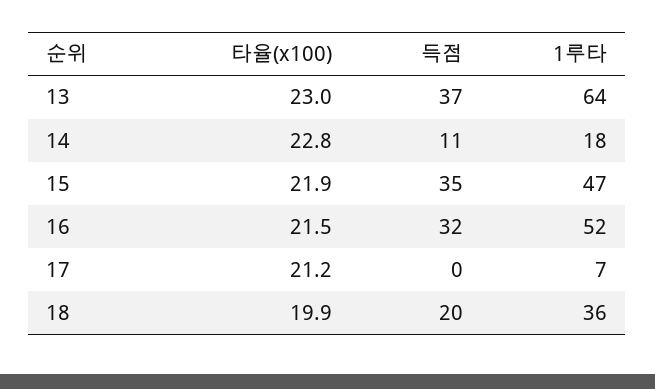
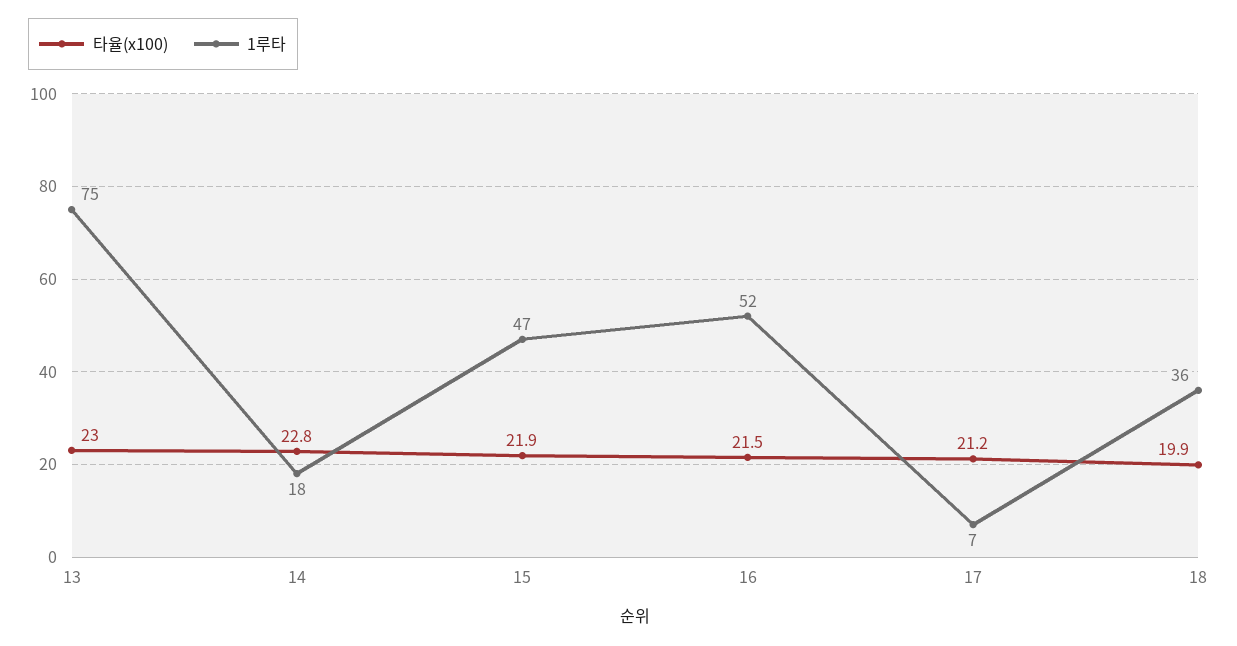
  {
    "타율(x100)": {
      "13": 23,
      "14": 22.8,
      "15": 21.9,
      "16": 21.5,
      "17": 21.2,
      "18": 19.9
    },
-   "득점": {
-     "13": 37,
-     "14": 11,
-     "15": 35,
-     "16": 32,
-     "17": 0,
-     "18": 20
-   },
    "1루타": {
-     "13": 64,
+     "13": 75,
      "14": 18,
      "15": 47,
      "16": 52,
      "17": 7,
      "18": 36
    }
  }

